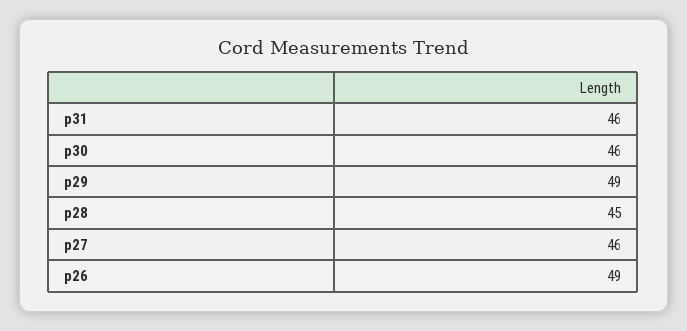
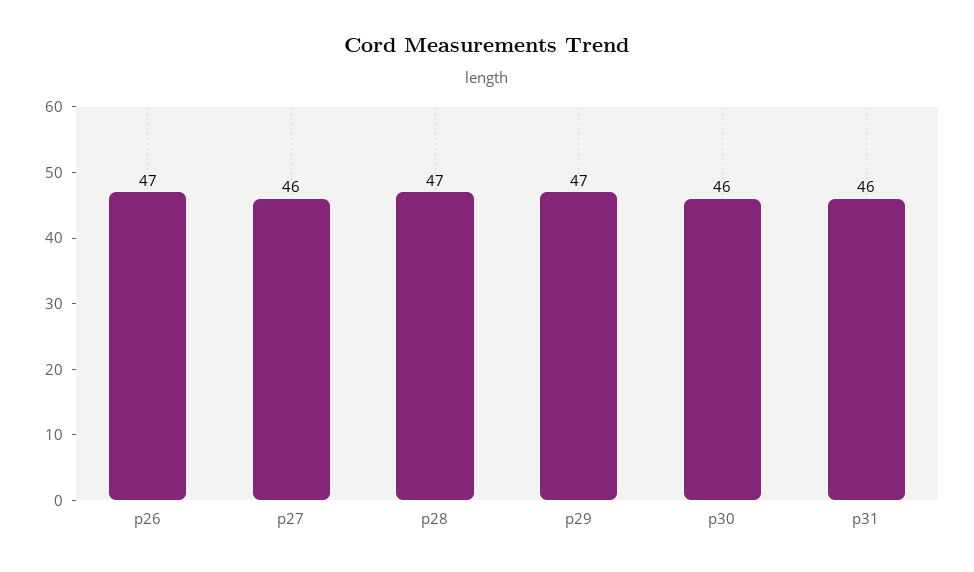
  {
    "p31": 46,
    "p30": 46,
-   "p29": 49,
+   "p29": 47,
-   "p28": 45,
+   "p28": 47,
    "p27": 46,
-   "p26": 49
+   "p26": 47
  }

